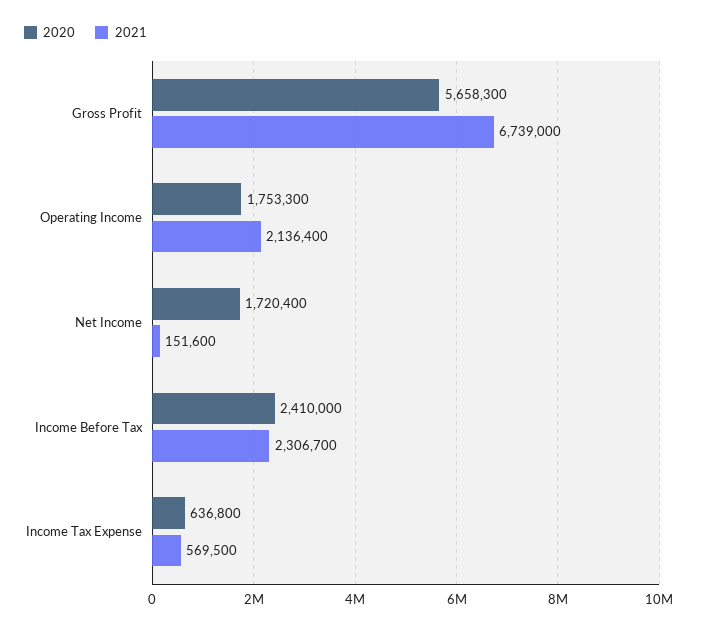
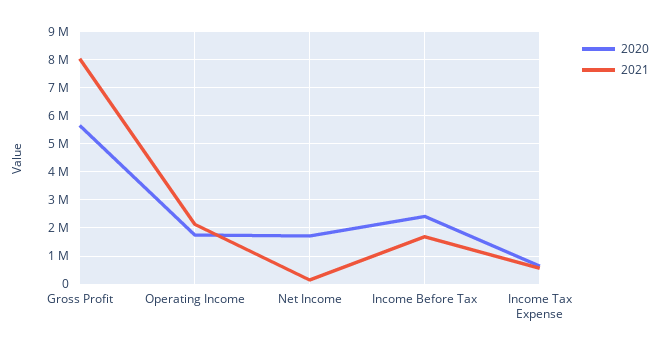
  {
    "2020": {
      "Gross Profit": 5658300,
      "Operating Income": 1753300,
      "Net Income": 1720400,
      "Income Before Tax": 2410000,
      "Income Tax Expense": 636800
    },
    "2021": {
-     "Gross Profit": 6739000,
+     "Gross Profit": 8000000,
      "Operating Income": 2136400,
      "Net Income": 151600,
-     "Income Before Tax": 2306700,
+     "Income Before Tax": 1750000,
      "Income Tax Expense": 569500
    }
  }

